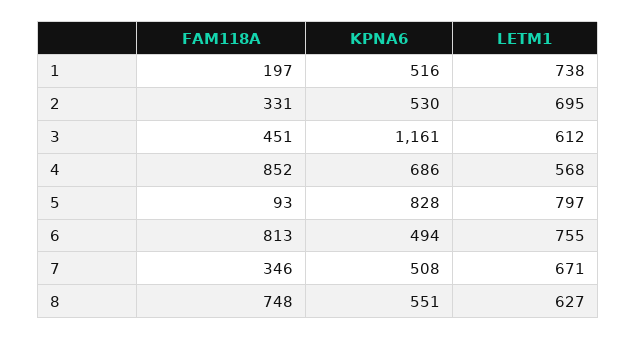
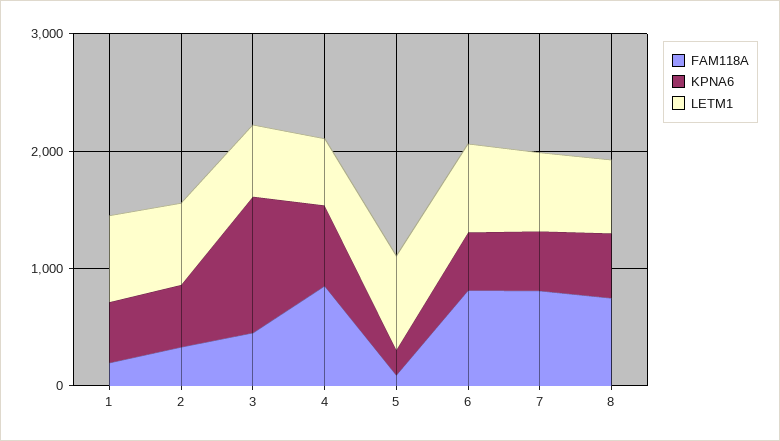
  {
    "FAM118A": {
      "1": 197,
      "2": 331,
      "3": 451,
      "4": 852,
      "5": 93,
      "6": 813,
-     "7": 346,
+     "7": 800,
      "8": 748
    },
    "KPNA6": {
      "1": 516,
      "2": 530,
      "3": 1161,
      "4": 686,
-     "5": 828,
+     "5": 200,
      "6": 494,
      "7": 508,
      "8": 551
    },
    "LETM1": {
      "1": 738,
      "2": 695,
      "3": 612,
      "4": 568,
      "5": 797,
      "6": 755,
      "7": 671,
      "8": 627
    }
  }

